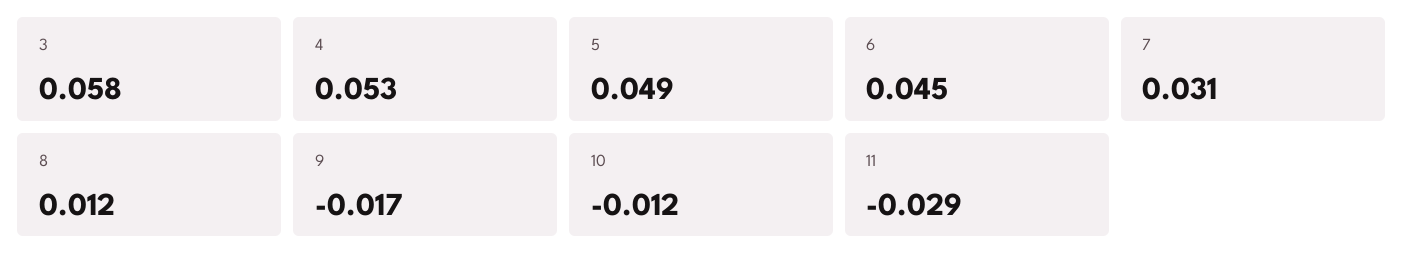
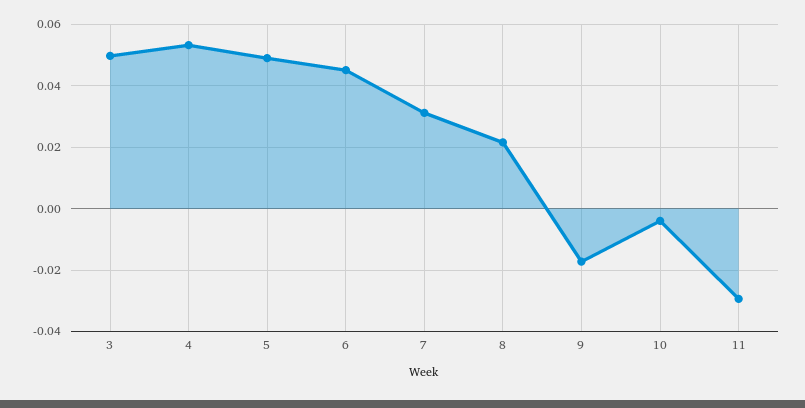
  {
-   "3": 0.058,
+   "3": 0.05,
    "4": 0.053,
    "5": 0.049,
    "6": 0.045,
    "7": 0.031,
-   "8": 0.012,
+   "8": 0.022,
    "9": -0.017,
-   "10": -0.012,
+   "10": -0.004,
    "11": -0.029
  }

